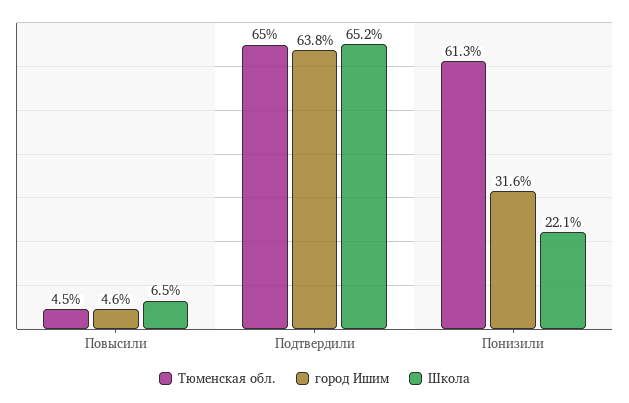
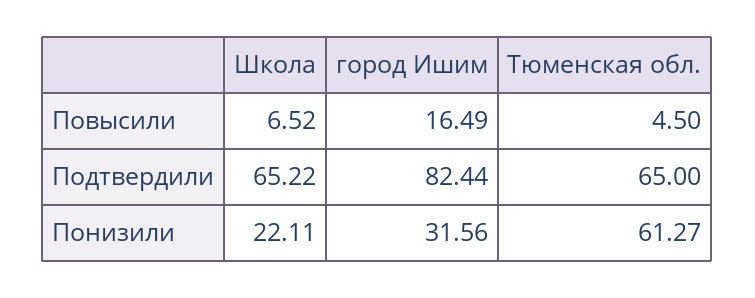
  {
    "Тюменская обл.": {
      "Повысили": 4.5,
      "Подтвердили": 65,
      "Понизили": 61.27
    },
    "город Ишим": {
-     "Повысили": 4.6,
+     "Повысили": 16.49,
-     "Подтвердили": 63.8,
+     "Подтвердили": 82.44,
      "Понизили": 31.56
    },
    "Школа": {
      "Повысили": 6.52,
      "Подтвердили": 65.22,
      "Понизили": 22.11
    }
  }

